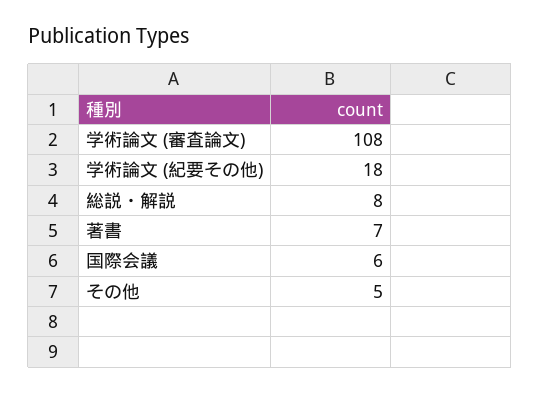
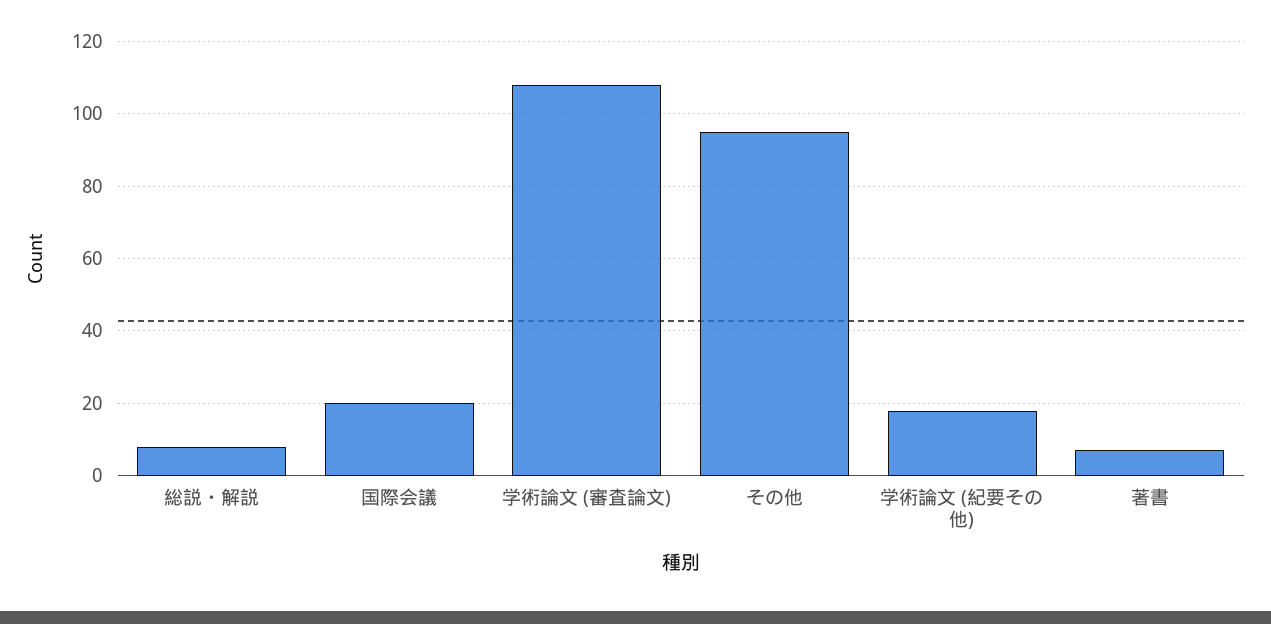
  {
    "学術論文 (審査論文)": 108,
    "学術論文 (紀要その他)": 18,
    "総説・解説": 8,
    "著書": 7,
-   "国際会議": 6,
+   "国際会議": 20,
-   "その他": 5
+   "その他": 95
  }

